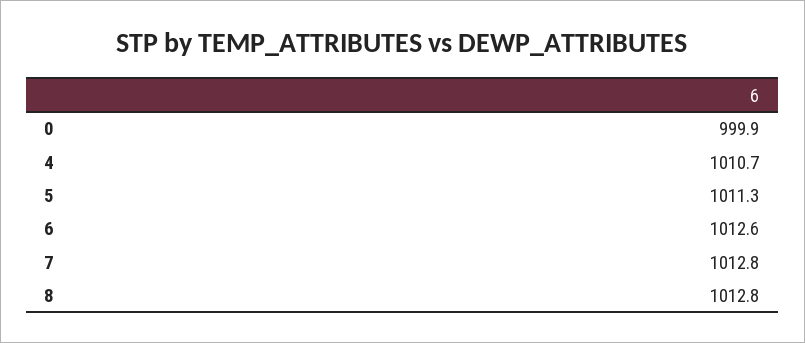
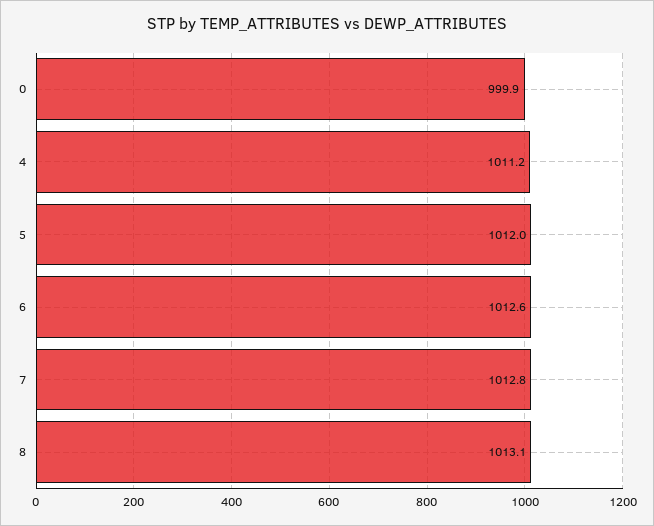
  {
    "0": 999.9,
-   "4": 1010.7,
+   "4": 1011.2,
-   "5": 1011.3,
+   "5": 1012,
    "6": 1012.6,
    "7": 1012.8,
-   "8": 1012.8
+   "8": 1013.1
  }

